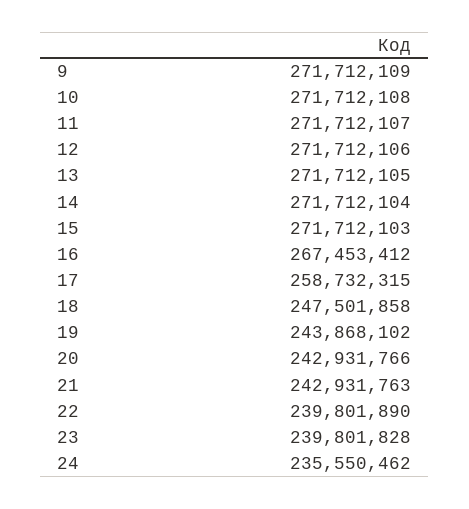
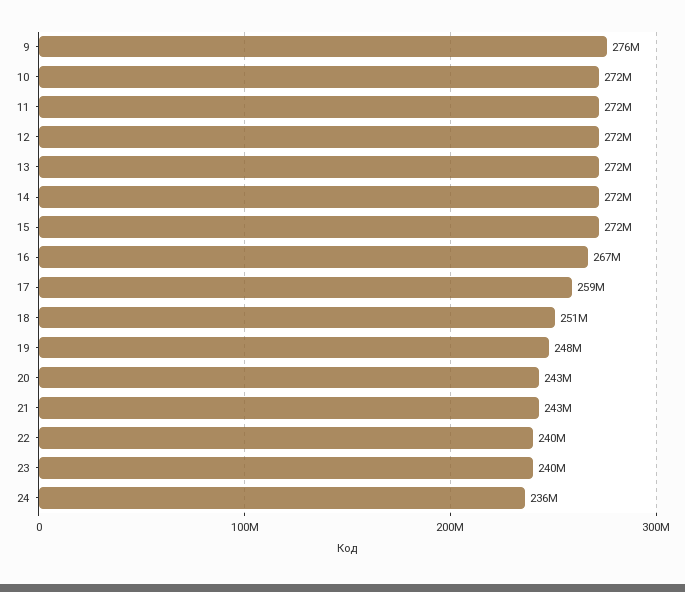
  {
-   "9": 271712109,
+   "9": 276000000,
    "10": 271712108,
    "11": 271712107,
    "12": 271712106,
    "13": 271712105,
    "14": 271712104,
    "15": 271712103,
    "16": 267453412,
    "17": 258732315,
-   "18": 247501858,
+   "18": 251000000,
-   "19": 243868102,
+   "19": 248000000,
    "20": 242931766,
    "21": 242931763,
    "22": 239801890,
    "23": 239801828,
    "24": 235550462
  }

